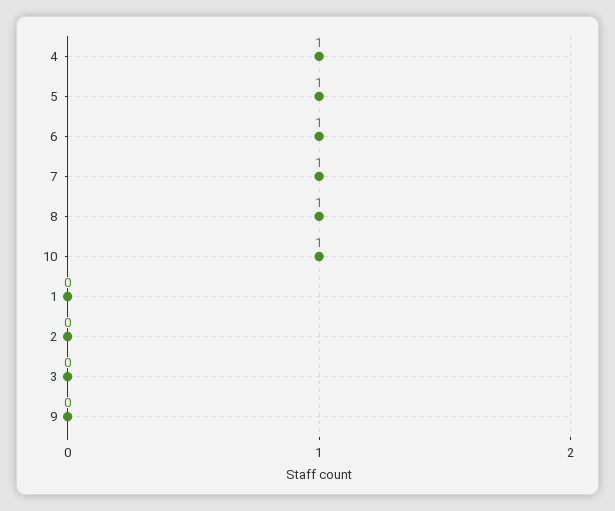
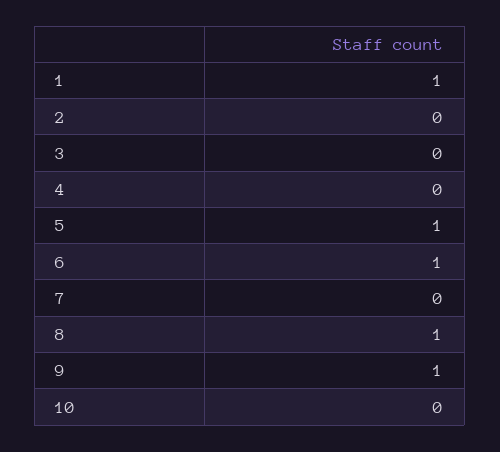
  {
-   "4": 1,
+   "4": 0,
    "5": 1,
    "6": 1,
-   "7": 1,
+   "7": 0,
    "8": 1,
-   "10": 1,
+   "10": 0,
-   "1": 0,
+   "1": 1,
    "2": 0,
    "3": 0,
-   "9": 0
+   "9": 1
  }

